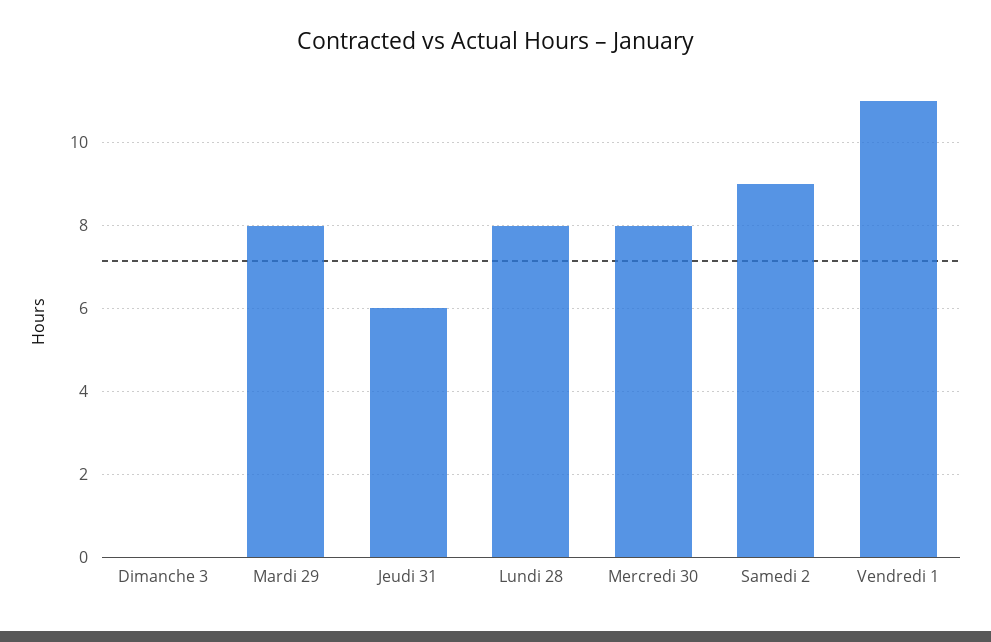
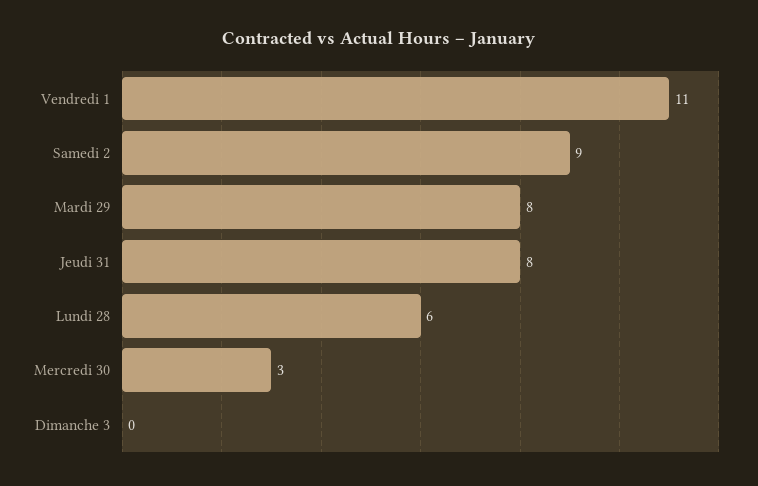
  {
    "Dimanche 3": 0,
    "Mardi 29": 8,
-   "Jeudi 31": 6,
+   "Jeudi 31": 8,
-   "Lundi 28": 8,
+   "Lundi 28": 6,
-   "Mercredi 30": 8,
+   "Mercredi 30": 3,
    "Samedi 2": 9,
    "Vendredi 1": 11
  }

